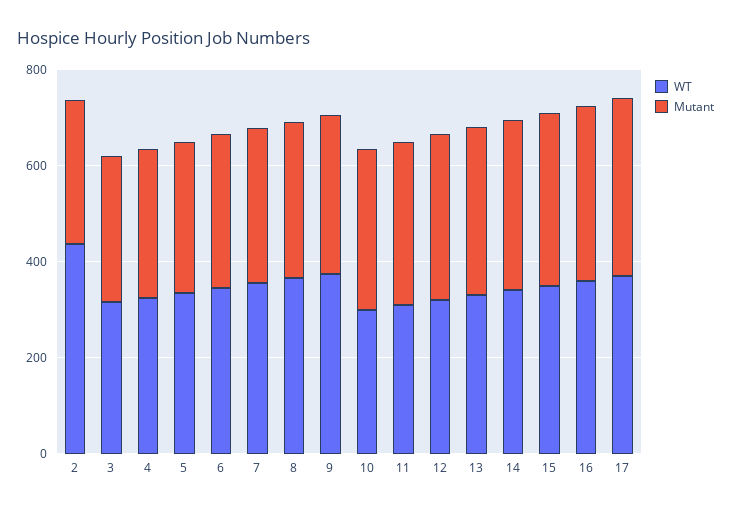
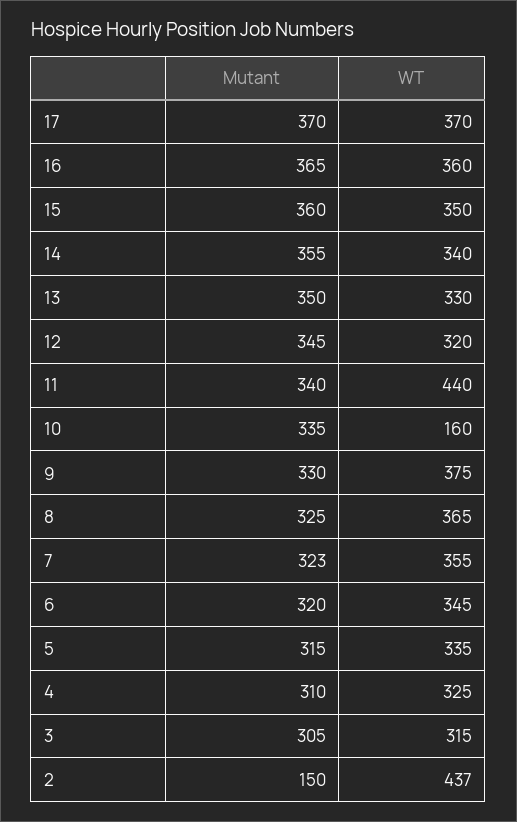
  {
    "WT": {
      "2": 437,
      "3": 315,
      "4": 325,
      "5": 335,
      "6": 345,
      "7": 355,
      "8": 365,
      "9": 375,
-     "10": 300,
+     "10": 160,
-     "11": 300,
+     "11": 440,
      "12": 320,
      "13": 330,
      "14": 340,
      "15": 350,
      "16": 360,
      "17": 370
    },
    "Mutant": {
-     "2": 300,
+     "2": 150,
      "3": 305,
      "4": 310,
      "5": 315,
      "6": 320,
      "7": 323,
      "8": 325,
      "9": 330,
      "10": 335,
      "11": 340,
      "12": 345,
      "13": 350,
      "14": 355,
      "15": 360,
      "16": 365,
      "17": 370
    }
  }

